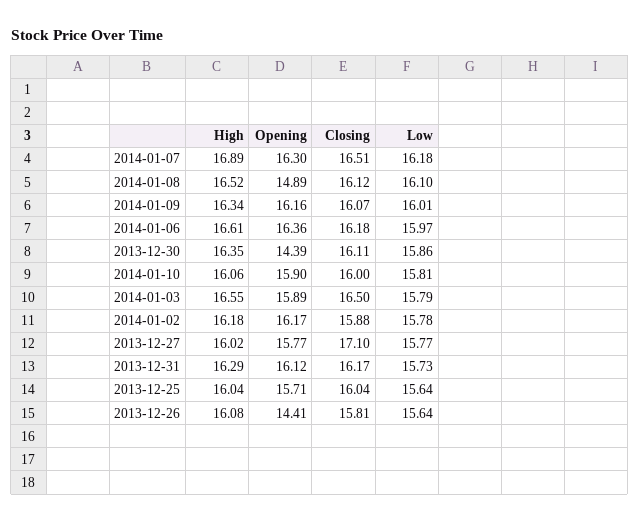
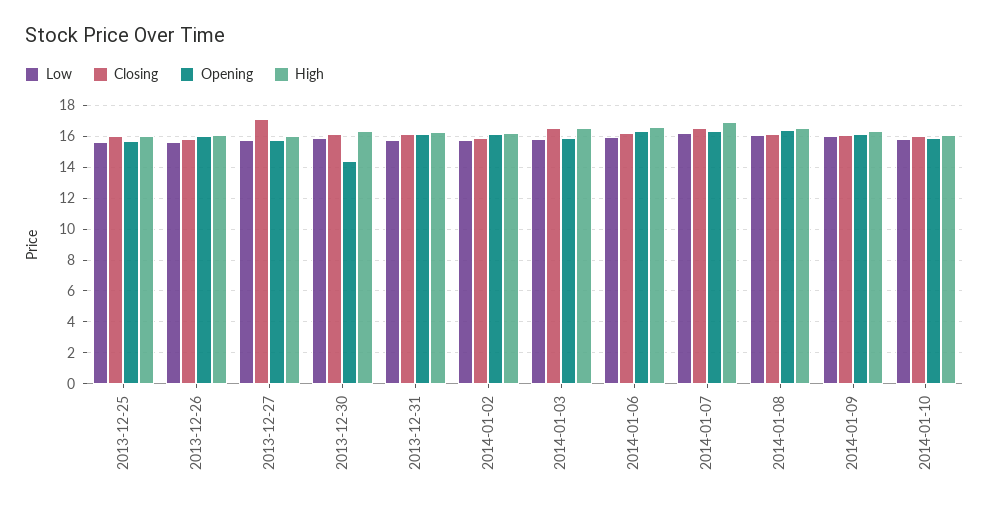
  {
    "High": {
      "2014-01-07": 16.89,
      "2014-01-08": 16.52,
      "2014-01-09": 16.34,
      "2014-01-06": 16.61,
      "2013-12-30": 16.35,
      "2014-01-10": 16.06,
      "2014-01-03": 16.55,
      "2014-01-02": 16.18,
      "2013-12-27": 16.02,
      "2013-12-31": 16.29,
      "2013-12-25": 16.04,
      "2013-12-26": 16.08
    },
    "Opening": {
      "2014-01-07": 16.3,
-     "2014-01-08": 14.89,
+     "2014-01-08": 16.5,
      "2014-01-09": 16.16,
      "2014-01-06": 16.36,
      "2013-12-30": 14.39,
      "2014-01-10": 15.9,
      "2014-01-03": 15.89,
      "2014-01-02": 16.17,
      "2013-12-27": 15.77,
      "2013-12-31": 16.12,
      "2013-12-25": 15.71,
-     "2013-12-26": 14.41
+     "2013-12-26": 16
    },
    "Closing": {
      "2014-01-07": 16.51,
      "2014-01-08": 16.12,
      "2014-01-09": 16.07,
      "2014-01-06": 16.18,
      "2013-12-30": 16.11,
      "2014-01-10": 16,
      "2014-01-03": 16.5,
      "2014-01-02": 15.88,
      "2013-12-27": 17.1,
      "2013-12-31": 16.17,
      "2013-12-25": 16.04,
      "2013-12-26": 15.81
    },
    "Low": {
      "2014-01-07": 16.18,
      "2014-01-08": 16.1,
      "2014-01-09": 16.01,
      "2014-01-06": 15.97,
      "2013-12-30": 15.86,
      "2014-01-10": 15.81,
      "2014-01-03": 15.79,
      "2014-01-02": 15.78,
      "2013-12-27": 15.77,
      "2013-12-31": 15.73,
      "2013-12-25": 15.64,
      "2013-12-26": 15.64
    }
  }

